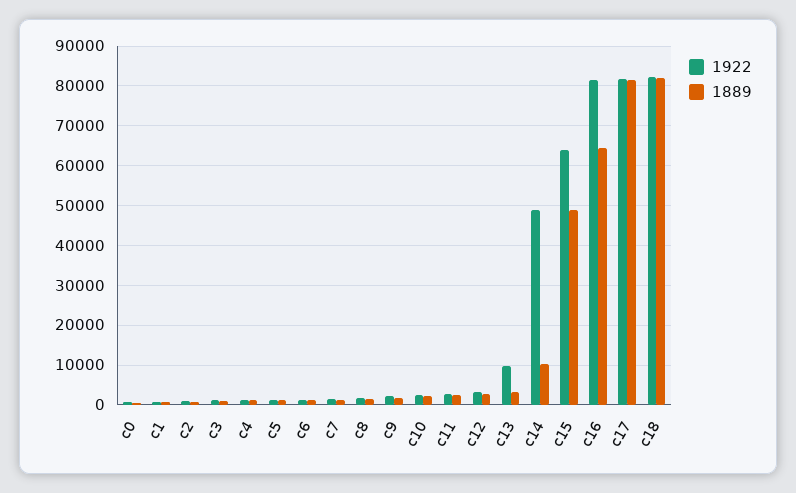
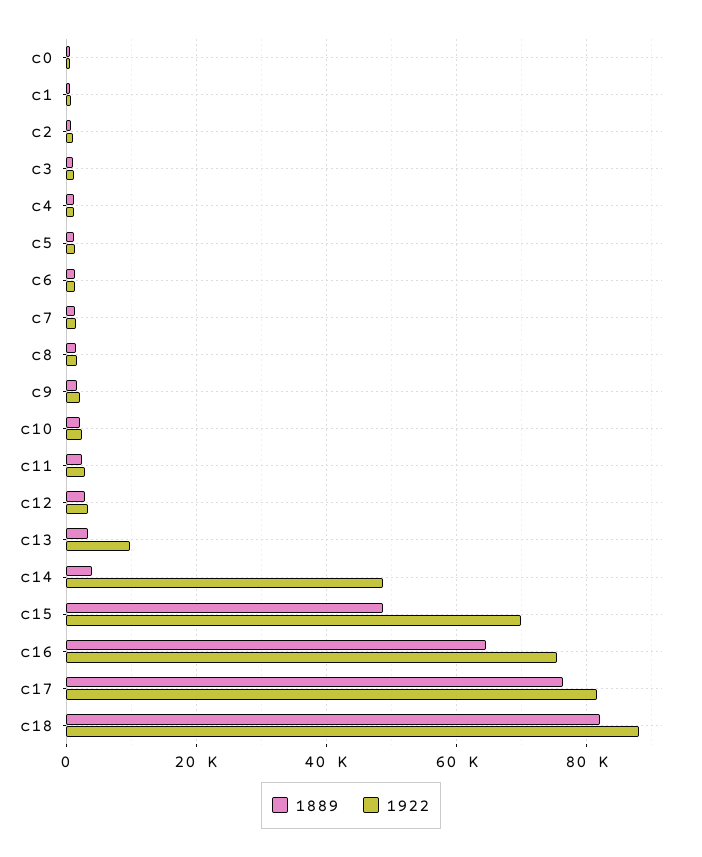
  {
    "1922": {
      "c0": 0,
      "c1": 0,
      "c2": 2000,
      "c3": 2000,
      "c4": 2000,
      "c5": 2000,
      "c6": 2000,
      "c7": 2000,
      "c8": 2000,
      "c9": 2000,
      "c10": 2000,
      "c11": 2000,
      "c12": 4000,
      "c13": 10000,
      "c14": 48000,
-     "c15": 64000,
+     "c15": 70000,
-     "c16": 82000,
+     "c16": 76000,
      "c17": 82000,
-     "c18": 82000
+     "c18": 88000
    },
    "1889": {
      "c0": 0,
      "c1": 0,
      "c2": 0,
      "c3": 2000,
      "c4": 2000,
      "c5": 2000,
      "c6": 2000,
      "c7": 2000,
      "c8": 2000,
      "c9": 2000,
      "c10": 2000,
      "c11": 2000,
      "c12": 2000,
      "c13": 4000,
-     "c14": 10000,
+     "c14": 4000,
      "c15": 48000,
      "c16": 64000,
-     "c17": 82000,
+     "c17": 76000,
      "c18": 82000
    }
  }

